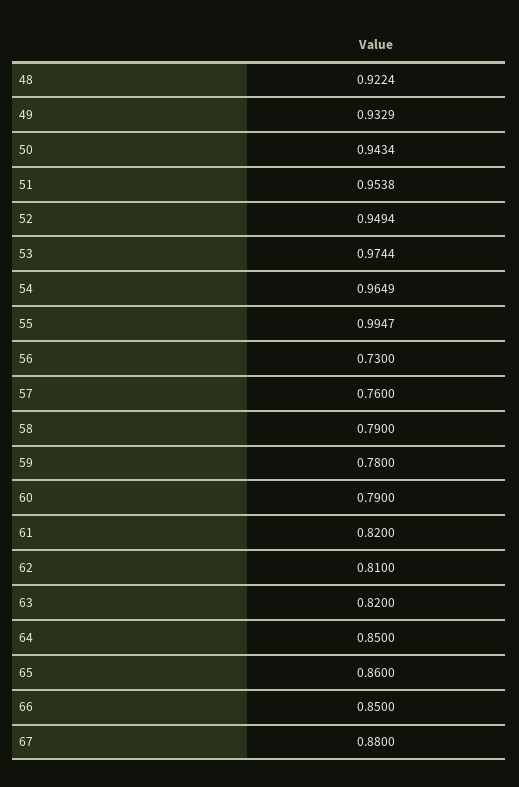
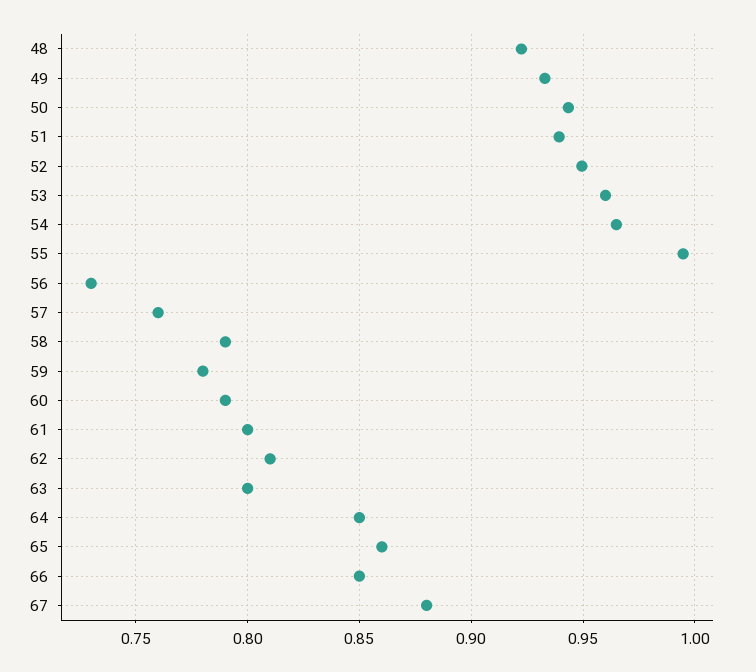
  {
    "48": 0.9224,
    "49": 0.9329,
    "50": 0.9434,
-   "51": 0.9538,
+   "51": 0.94,
    "52": 0.9494,
-   "53": 0.9744,
+   "53": 0.96,
    "54": 0.9649,
    "55": 0.9947,
    "56": 0.73,
    "57": 0.76,
    "58": 0.79,
    "59": 0.78,
    "60": 0.79,
-   "61": 0.82,
+   "61": 0.8,
    "62": 0.81,
-   "63": 0.82,
+   "63": 0.8,
    "64": 0.85,
    "65": 0.86,
    "66": 0.85,
    "67": 0.88
  }

